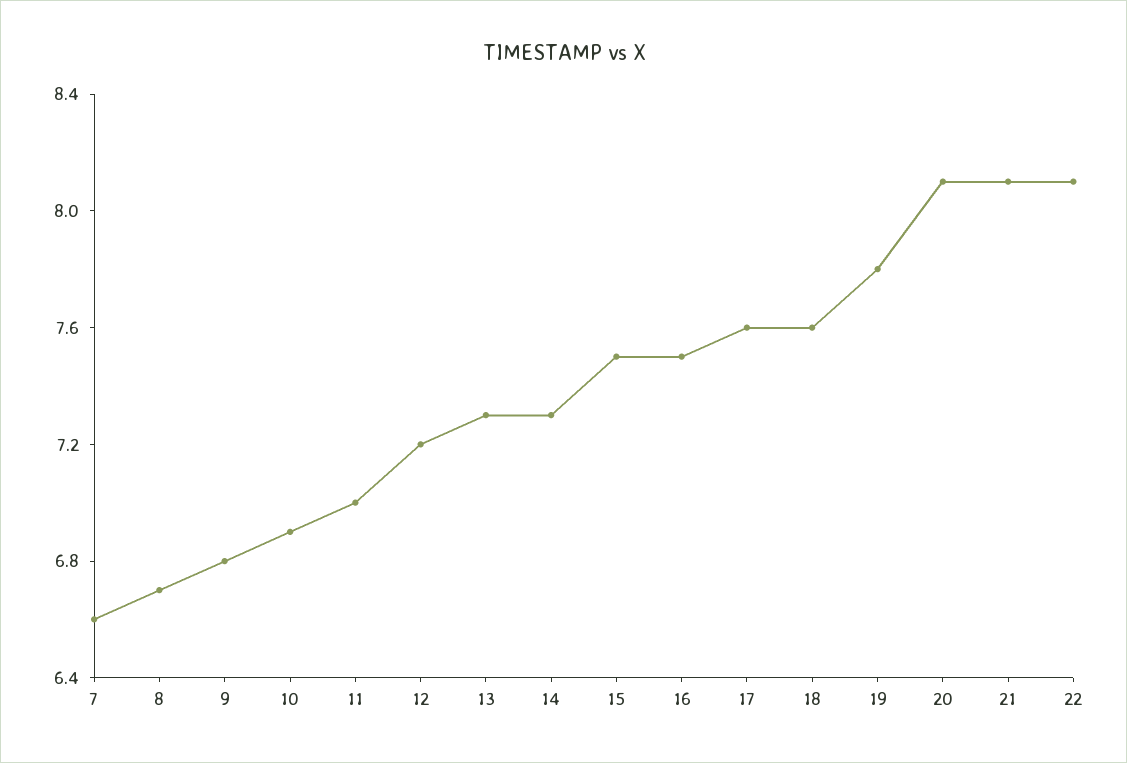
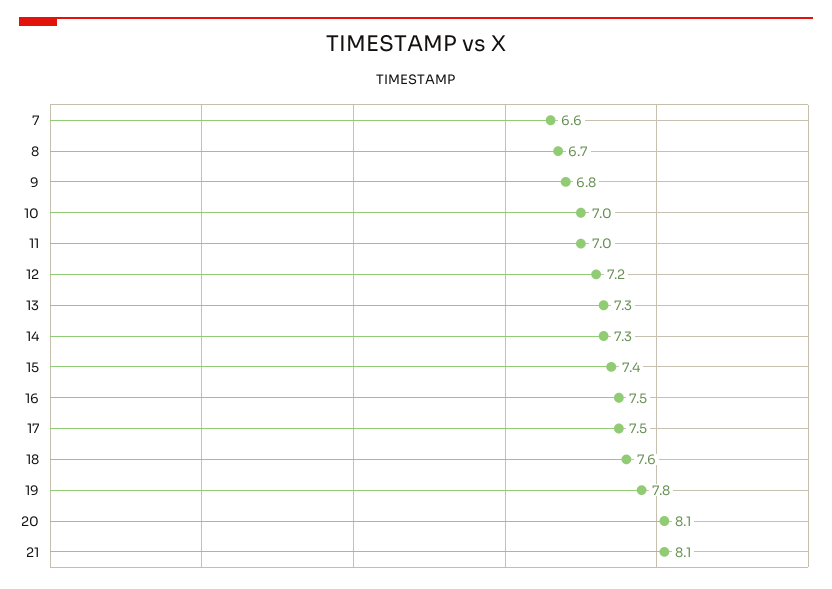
  {
    "7": 6.6,
    "8": 6.7,
    "9": 6.8,
-   "10": 6.9,
+   "10": 7,
    "11": 7,
    "12": 7.2,
    "13": 7.3,
    "14": 7.3,
-   "15": 7.5,
+   "15": 7.4,
    "16": 7.5,
-   "17": 7.6,
+   "17": 7.5,
    "18": 7.6,
    "19": 7.8,
    "20": 8.1,
-   "21": 8.1,
+   "21": 8.1
-   "22": 8.1
  }

